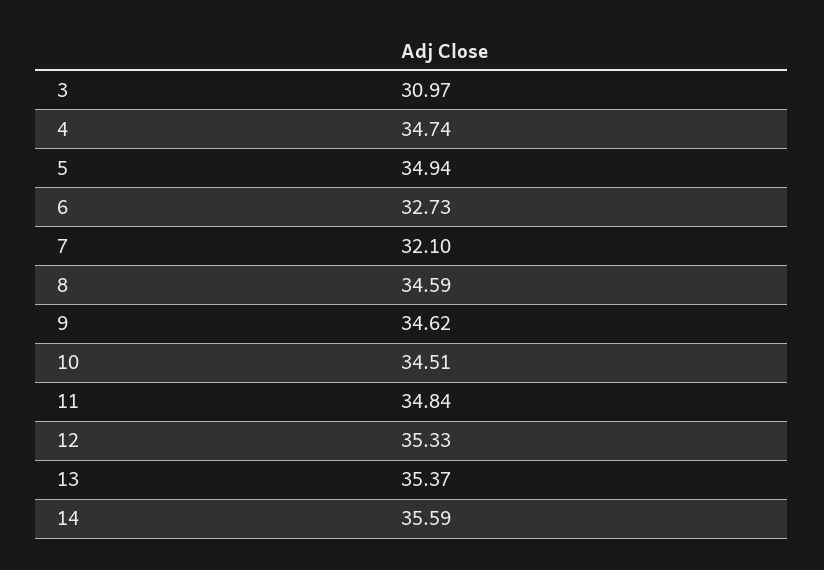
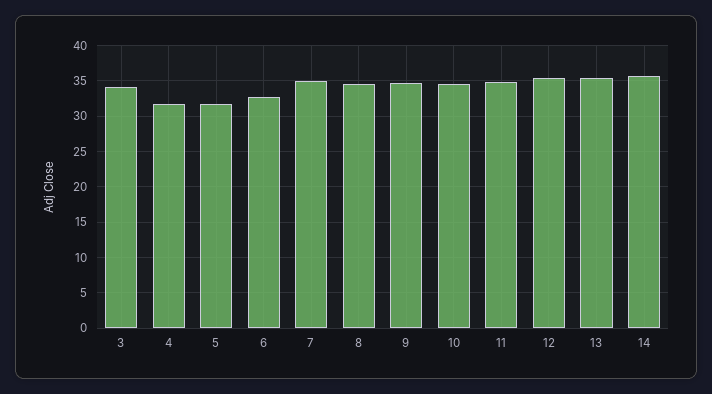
  {
-   "3": 30.97,
+   "3": 34,
-   "4": 34.74,
+   "4": 32,
-   "5": 34.94,
+   "5": 32,
    "6": 32.73,
-   "7": 32.1,
+   "7": 35,
    "8": 34.59,
    "9": 34.62,
    "10": 34.51,
    "11": 34.84,
    "12": 35.33,
    "13": 35.37,
    "14": 35.59
  }

